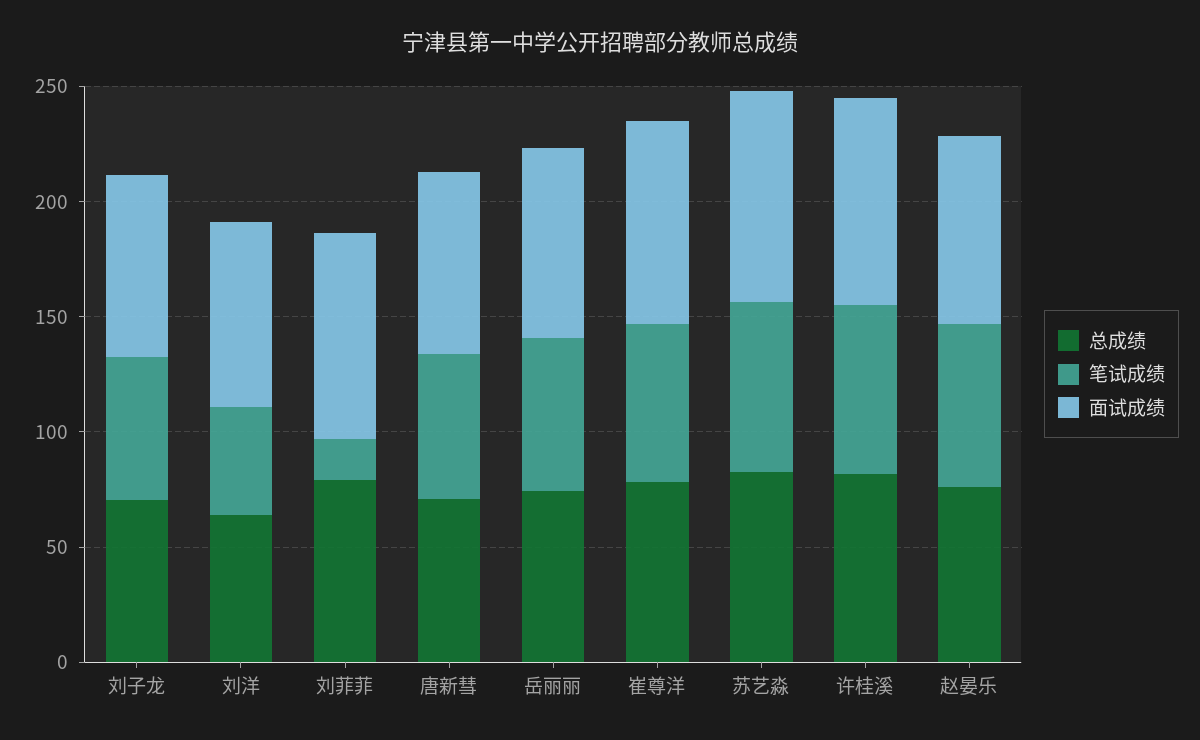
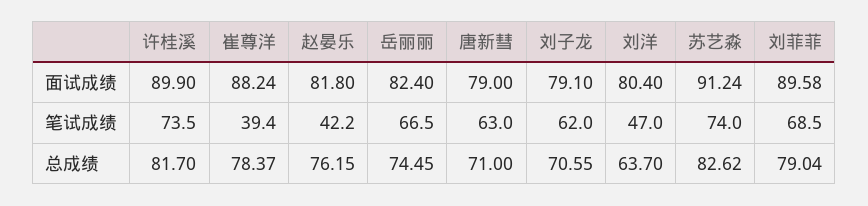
  {
    "总成绩": {
      "刘子龙": 70.55,
      "刘洋": 63.7,
      "刘菲菲": 79.04,
      "唐新彗": 71,
      "岳丽丽": 74.45,
      "崔尊洋": 78.37,
      "苏艺淼": 82.62,
      "许桂溪": 81.7,
      "赵晏乐": 76.15
    },
    "笔试成绩": {
      "刘子龙": 62,
      "刘洋": 47,
-     "刘菲菲": 20,
+     "刘菲菲": 68.5,
      "唐新彗": 63,
      "岳丽丽": 66.5,
-     "崔尊洋": 70,
+     "崔尊洋": 39.4,
      "苏艺淼": 74,
      "许桂溪": 73.5,
-     "赵晏乐": 70
+     "赵晏乐": 42.2
    },
    "面试成绩": {
      "刘子龙": 79.1,
      "刘洋": 80.4,
      "刘菲菲": 89.58,
      "唐新彗": 79,
      "岳丽丽": 82.4,
      "崔尊洋": 88.24,
      "苏艺淼": 91.24,
      "许桂溪": 89.9,
      "赵晏乐": 81.8
    }
  }

